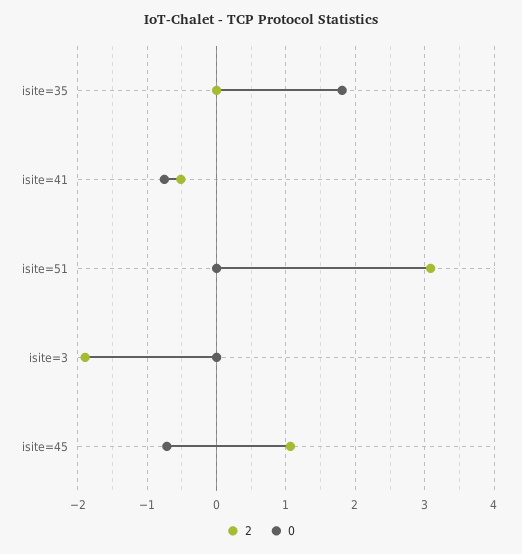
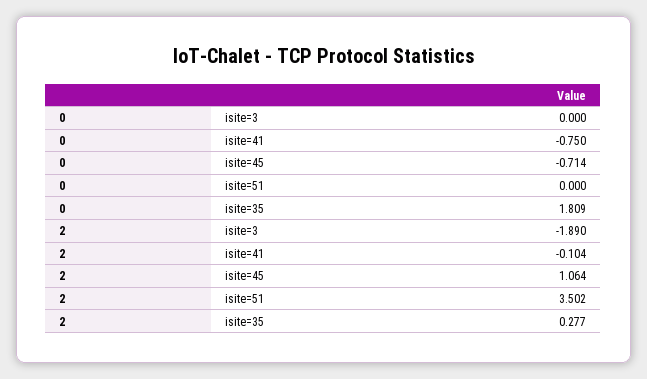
  {
    "2": {
-     "isite=35": 0,
+     "isite=35": 0.277,
-     "isite=41": -0.5,
+     "isite=41": -0.104,
-     "isite=51": 3.1,
+     "isite=51": 3.502,
      "isite=3": -1.89,
      "isite=45": 1.064
    },
    "0": {
      "isite=35": 1.809,
      "isite=41": -0.75,
      "isite=51": 0,
      "isite=3": 0,
      "isite=45": -0.714
    }
  }

